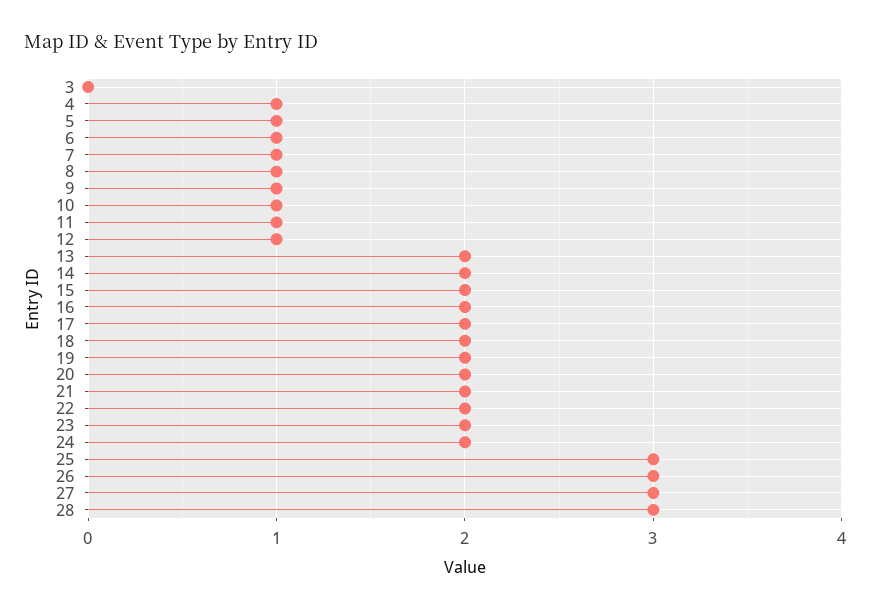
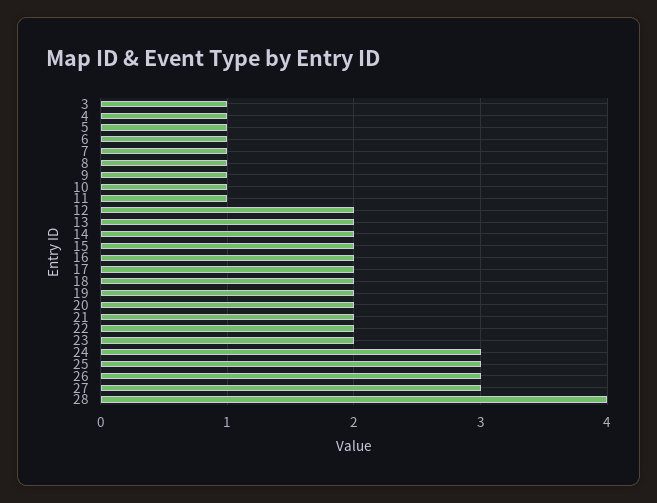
  {
-   "3": 0,
+   "3": 1,
    "4": 1,
    "5": 1,
    "6": 1,
    "7": 1,
    "8": 1,
    "9": 1,
    "10": 1,
    "11": 1,
-   "12": 1,
+   "12": 2,
    "13": 2,
    "14": 2,
    "15": 2,
    "16": 2,
    "17": 2,
    "18": 2,
    "19": 2,
    "20": 2,
    "21": 2,
    "22": 2,
    "23": 2,
-   "24": 2,
+   "24": 3,
    "25": 3,
    "26": 3,
    "27": 3,
-   "28": 3
+   "28": 4
  }

